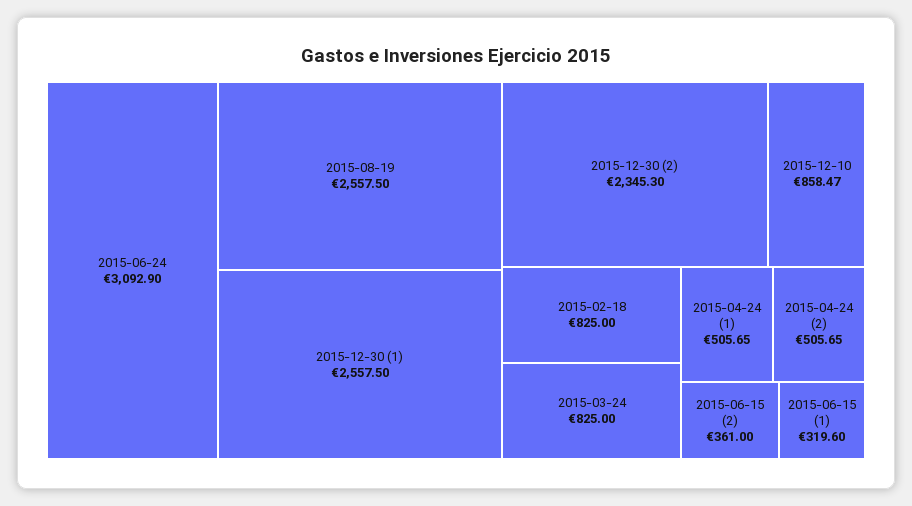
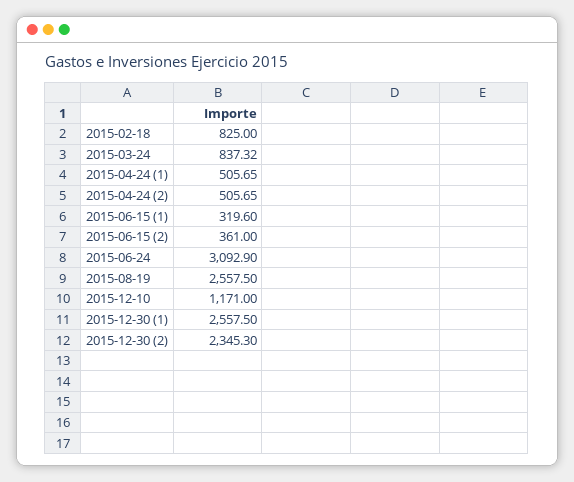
  {
    "2015-06-24": 3092.9,
    "2015-08-19": 2557.5,
    "2015-12-30 (1)": 2557.5,
    "2015-12-30 (2)": 2345.3,
-   "2015-12-10": 858.47,
+   "2015-12-10": 1171,
    "2015-02-18": 825,
-   "2015-03-24": 825,
+   "2015-03-24": 837.32,
    "2015-04-24 (1)": 505.65,
    "2015-04-24 (2)": 505.65,
    "2015-06-15 (2)": 361,
    "2015-06-15 (1)": 319.6
  }

